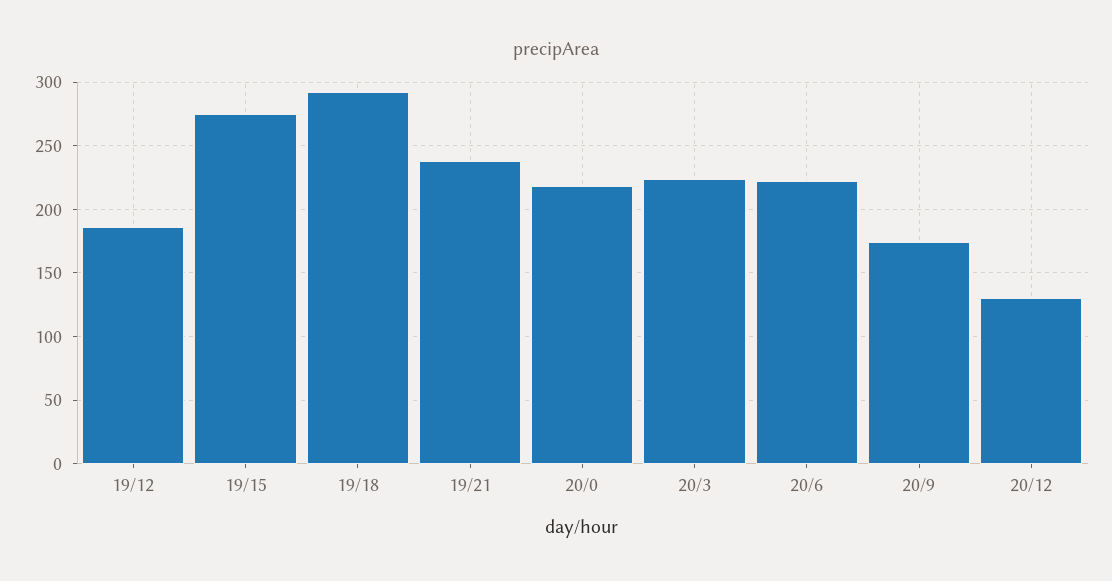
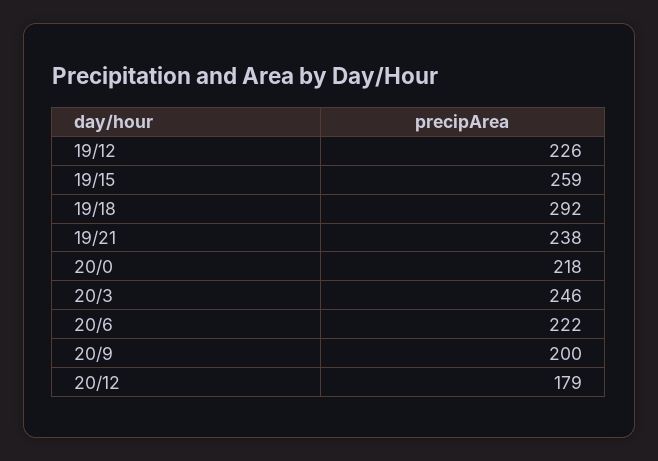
  {
-   "19/12": 185,
+   "19/12": 226,
-   "19/15": 275,
+   "19/15": 259,
    "19/18": 292,
    "19/21": 238,
    "20/0": 218,
-   "20/3": 225,
+   "20/3": 246,
    "20/6": 222,
-   "20/9": 175,
+   "20/9": 200,
-   "20/12": 130
+   "20/12": 179
  }

